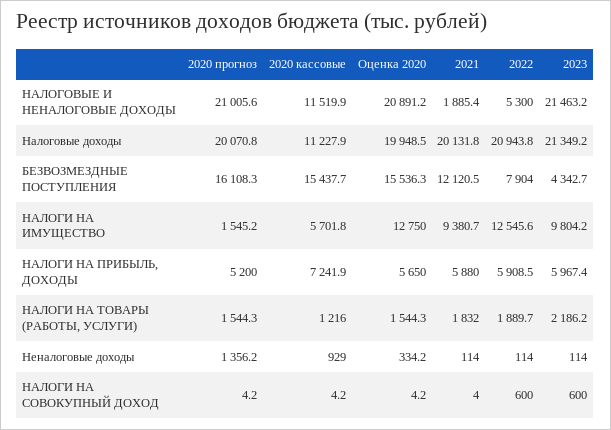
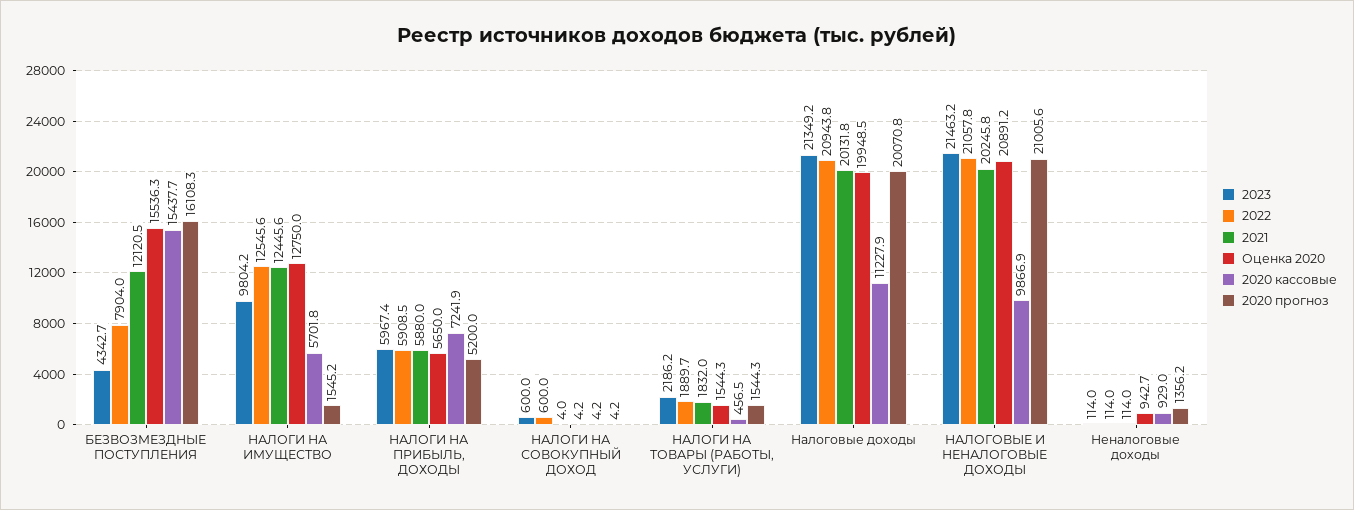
  {
    "2020 прогноз": {
      "НАЛОГОВЫЕ И НЕНАЛОГОВЫЕ ДОХОДЫ": 21005.6,
      "Налоговые доходы": 20070.8,
      "БЕЗВОЗМЕЗДНЫЕ ПОСТУПЛЕНИЯ": 16108.3,
      "НАЛОГИ НА ИМУЩЕСТВО": 1545.2,
      "НАЛОГИ НА ПРИБЫЛЬ, ДОХОДЫ": 5200,
      "НАЛОГИ НА ТОВАРЫ (РАБОТЫ, УСЛУГИ)": 1544.3,
      "Неналоговые доходы": 1356.2,
      "НАЛОГИ НА СОВОКУПНЫЙ ДОХОД": 4.2
    },
    "2020 кассовые": {
-     "НАЛОГОВЫЕ И НЕНАЛОГОВЫЕ ДОХОДЫ": 11519.9,
+     "НАЛОГОВЫЕ И НЕНАЛОГОВЫЕ ДОХОДЫ": 9866.9,
      "Налоговые доходы": 11227.9,
      "БЕЗВОЗМЕЗДНЫЕ ПОСТУПЛЕНИЯ": 15437.7,
      "НАЛОГИ НА ИМУЩЕСТВО": 5701.8,
      "НАЛОГИ НА ПРИБЫЛЬ, ДОХОДЫ": 7241.9,
-     "НАЛОГИ НА ТОВАРЫ (РАБОТЫ, УСЛУГИ)": 1216,
+     "НАЛОГИ НА ТОВАРЫ (РАБОТЫ, УСЛУГИ)": 456.5,
      "Неналоговые доходы": 929,
      "НАЛОГИ НА СОВОКУПНЫЙ ДОХОД": 4.2
    },
    "Оценка 2020": {
      "НАЛОГОВЫЕ И НЕНАЛОГОВЫЕ ДОХОДЫ": 20891.2,
      "Налоговые доходы": 19948.5,
      "БЕЗВОЗМЕЗДНЫЕ ПОСТУПЛЕНИЯ": 15536.3,
      "НАЛОГИ НА ИМУЩЕСТВО": 12750,
      "НАЛОГИ НА ПРИБЫЛЬ, ДОХОДЫ": 5650,
      "НАЛОГИ НА ТОВАРЫ (РАБОТЫ, УСЛУГИ)": 1544.3,
-     "Неналоговые доходы": 334.2,
+     "Неналоговые доходы": 942.7,
      "НАЛОГИ НА СОВОКУПНЫЙ ДОХОД": 4.2
    },
    "2021": {
-     "НАЛОГОВЫЕ И НЕНАЛОГОВЫЕ ДОХОДЫ": 1885.4,
+     "НАЛОГОВЫЕ И НЕНАЛОГОВЫЕ ДОХОДЫ": 20245.8,
      "Налоговые доходы": 20131.8,
      "БЕЗВОЗМЕЗДНЫЕ ПОСТУПЛЕНИЯ": 12120.5,
-     "НАЛОГИ НА ИМУЩЕСТВО": 9380.7,
+     "НАЛОГИ НА ИМУЩЕСТВО": 12445.6,
      "НАЛОГИ НА ПРИБЫЛЬ, ДОХОДЫ": 5880,
      "НАЛОГИ НА ТОВАРЫ (РАБОТЫ, УСЛУГИ)": 1832,
      "Неналоговые доходы": 114,
      "НАЛОГИ НА СОВОКУПНЫЙ ДОХОД": 4
    },
    "2022": {
-     "НАЛОГОВЫЕ И НЕНАЛОГОВЫЕ ДОХОДЫ": 5300,
+     "НАЛОГОВЫЕ И НЕНАЛОГОВЫЕ ДОХОДЫ": 21057.8,
      "Налоговые доходы": 20943.8,
      "БЕЗВОЗМЕЗДНЫЕ ПОСТУПЛЕНИЯ": 7904,
      "НАЛОГИ НА ИМУЩЕСТВО": 12545.6,
      "НАЛОГИ НА ПРИБЫЛЬ, ДОХОДЫ": 5908.5,
      "НАЛОГИ НА ТОВАРЫ (РАБОТЫ, УСЛУГИ)": 1889.7,
      "Неналоговые доходы": 114,
      "НАЛОГИ НА СОВОКУПНЫЙ ДОХОД": 600
    },
    "2023": {
      "НАЛОГОВЫЕ И НЕНАЛОГОВЫЕ ДОХОДЫ": 21463.2,
      "Налоговые доходы": 21349.2,
      "БЕЗВОЗМЕЗДНЫЕ ПОСТУПЛЕНИЯ": 4342.7,
      "НАЛОГИ НА ИМУЩЕСТВО": 9804.2,
      "НАЛОГИ НА ПРИБЫЛЬ, ДОХОДЫ": 5967.4,
      "НАЛОГИ НА ТОВАРЫ (РАБОТЫ, УСЛУГИ)": 2186.2,
      "Неналоговые доходы": 114,
      "НАЛОГИ НА СОВОКУПНЫЙ ДОХОД": 600
    }
  }

